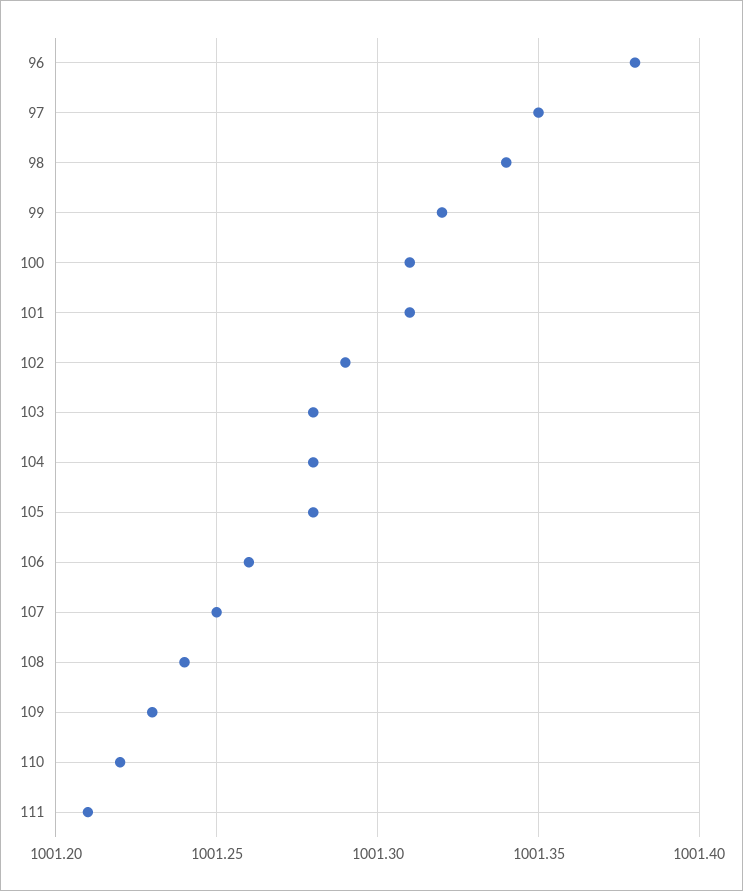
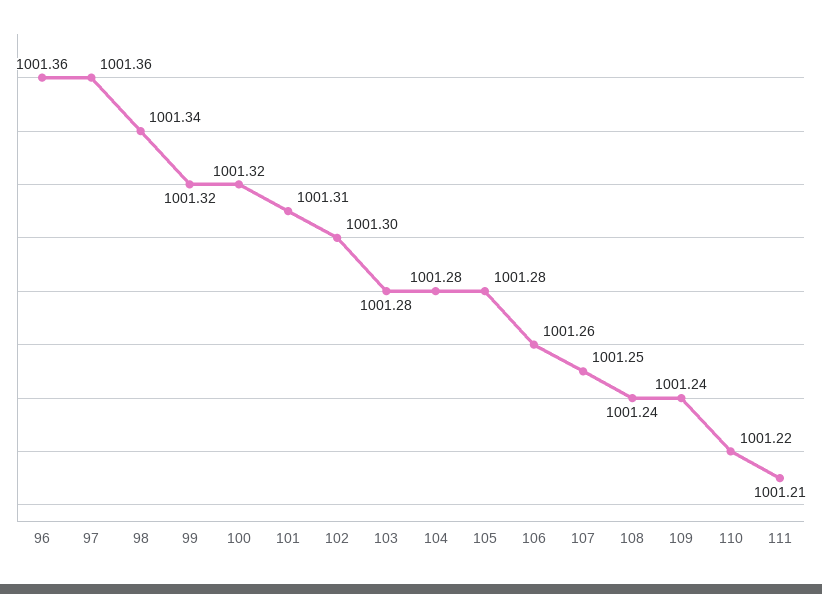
  {
-   "96": 1001.38,
+   "96": 1001.36,
-   "97": 1001.35,
+   "97": 1001.36,
    "98": 1001.34,
    "99": 1001.32,
-   "100": 1001.31,
+   "100": 1001.32,
    "101": 1001.31,
-   "102": 1001.29,
+   "102": 1001.3,
    "103": 1001.28,
    "104": 1001.28,
    "105": 1001.28,
    "106": 1001.26,
    "107": 1001.25,
    "108": 1001.24,
-   "109": 1001.23,
+   "109": 1001.24,
    "110": 1001.22,
    "111": 1001.21
  }

